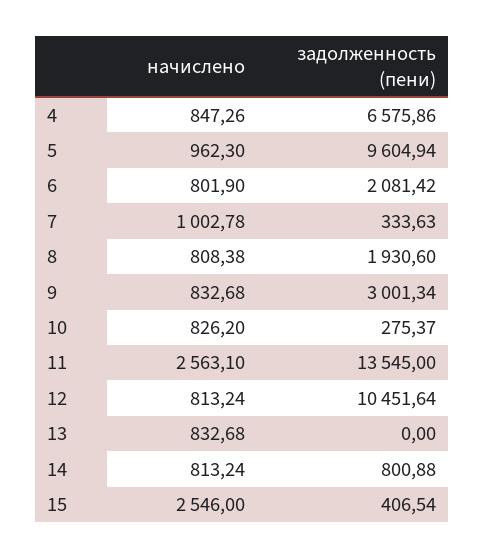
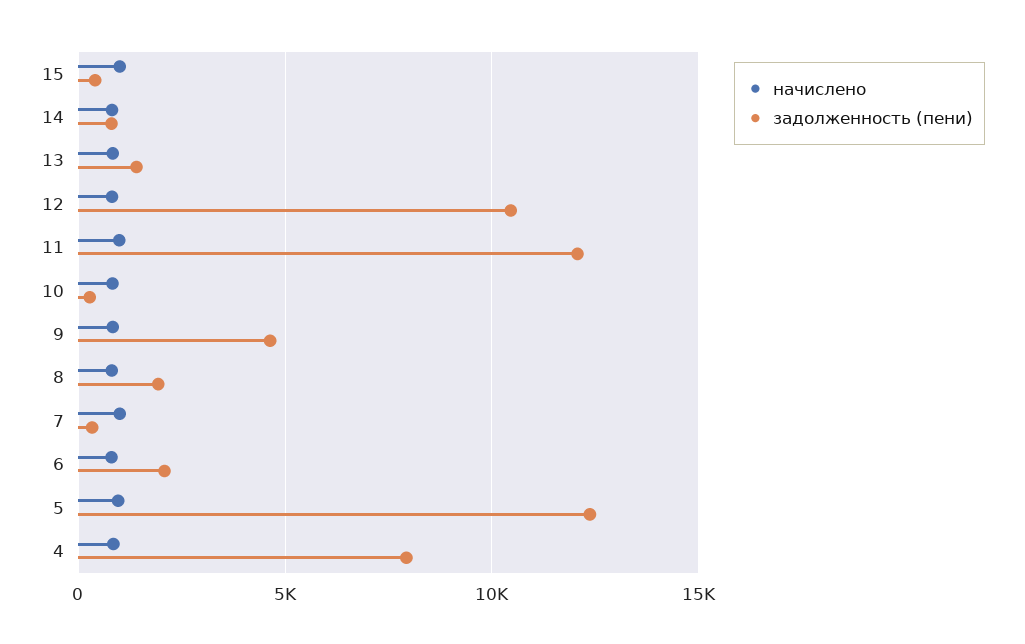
  {
    "начислено": {
      "4": 847.26,
      "5": 962.3,
      "6": 801.9,
      "7": 1002.78,
      "8": 808.38,
      "9": 832.68,
      "10": 826.2,
-     "11": 2563.1,
+     "11": 1000,
      "12": 813.24,
      "13": 832.68,
      "14": 813.24,
-     "15": 2546
+     "15": 1000
    },
    "задолженность (пени)": {
-     "4": 6575.86,
+     "4": 8000,
-     "5": 9604.94,
+     "5": 12500,
      "6": 2081.42,
      "7": 333.63,
      "8": 1930.6,
-     "9": 3001.34,
+     "9": 4500,
      "10": 275.37,
-     "11": 13545,
+     "11": 12000,
      "12": 10451.64,
-     "13": 0,
+     "13": 1500,
      "14": 800.88,
      "15": 406.54
    }
  }

